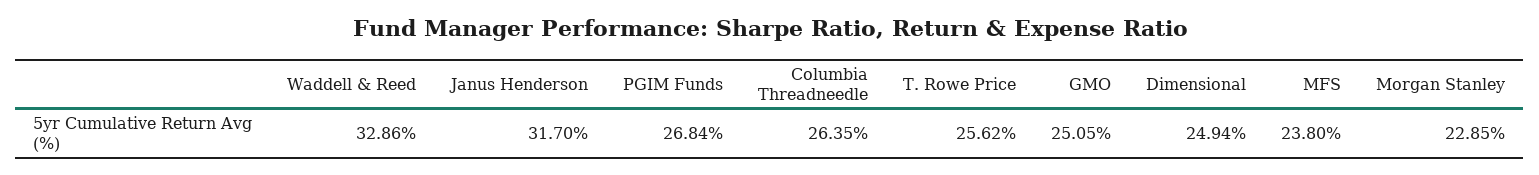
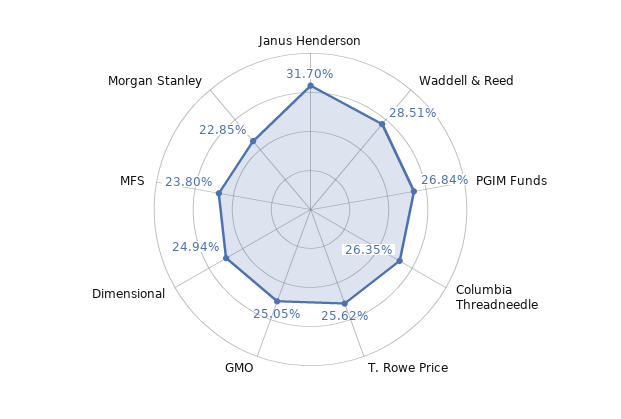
  {
-   "Waddell & Reed": 32.86,
+   "Waddell & Reed": 28.51,
    "Janus Henderson": 31.7,
    "PGIM Funds": 26.84,
    "Columbia Threadneedle": 26.35,
    "T. Rowe Price": 25.62,
    "GMO": 25.05,
    "Dimensional": 24.94,
    "MFS": 23.8,
    "Morgan Stanley": 22.85
  }

